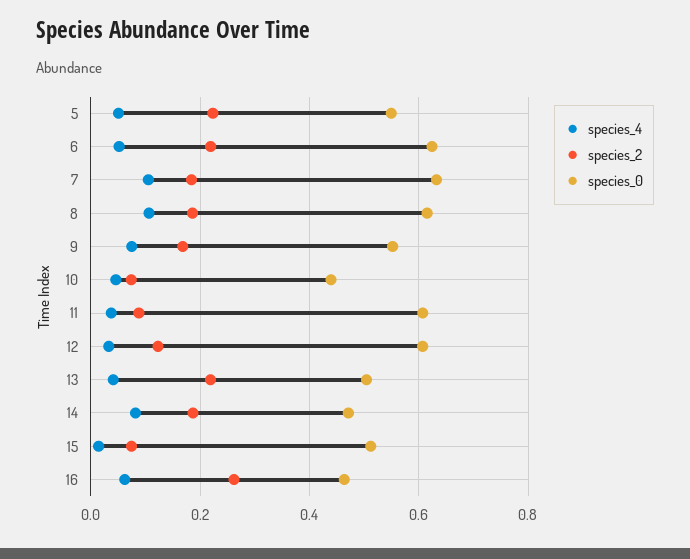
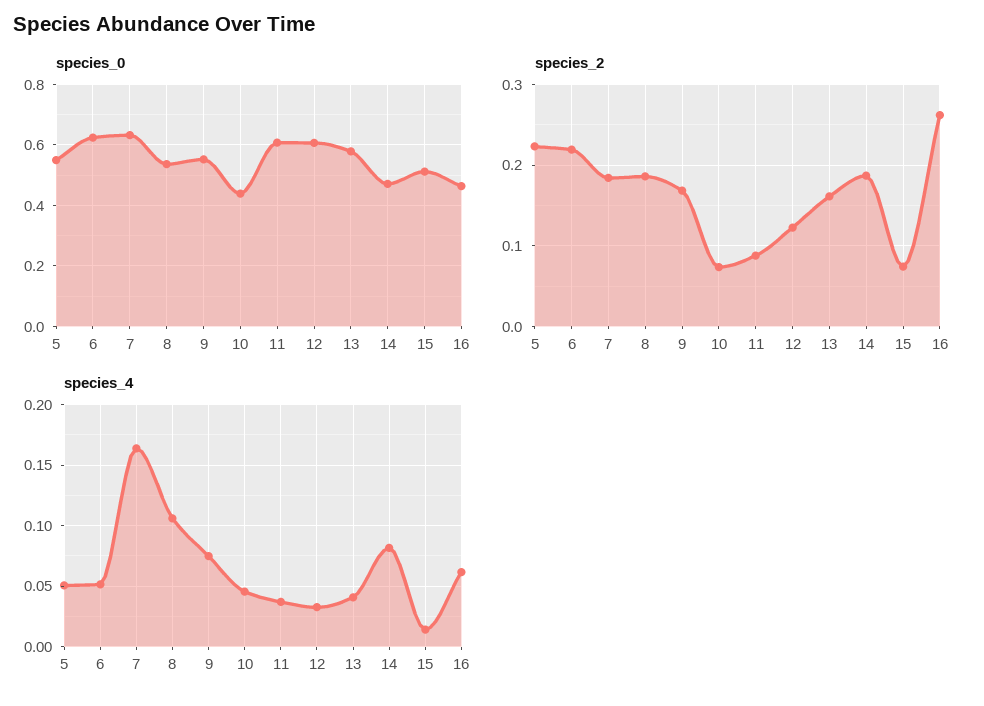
  {
    "species_4": {
      "5": 0.05,
      "6": 0.05,
-     "7": 0.1,
+     "7": 0.165,
      "8": 0.105,
      "9": 0.075,
      "10": 0.045,
      "11": 0.035,
      "12": 0.035,
      "13": 0.04,
      "14": 0.08,
      "15": 0.015,
      "16": 0.06
    },
    "species_2": {
      "5": 0.22,
      "6": 0.22,
      "7": 0.18,
      "8": 0.19,
      "9": 0.17,
      "10": 0.07,
      "11": 0.09,
      "12": 0.12,
-     "13": 0.22,
+     "13": 0.16,
      "14": 0.19,
      "15": 0.07,
      "16": 0.26
    },
    "species_0": {
      "5": 0.54,
      "6": 0.62,
      "7": 0.64,
-     "8": 0.62,
+     "8": 0.54,
      "9": 0.56,
      "10": 0.44,
      "11": 0.6,
      "12": 0.6,
-     "13": 0.5,
+     "13": 0.58,
      "14": 0.48,
      "15": 0.52,
      "16": 0.46
    }
  }

